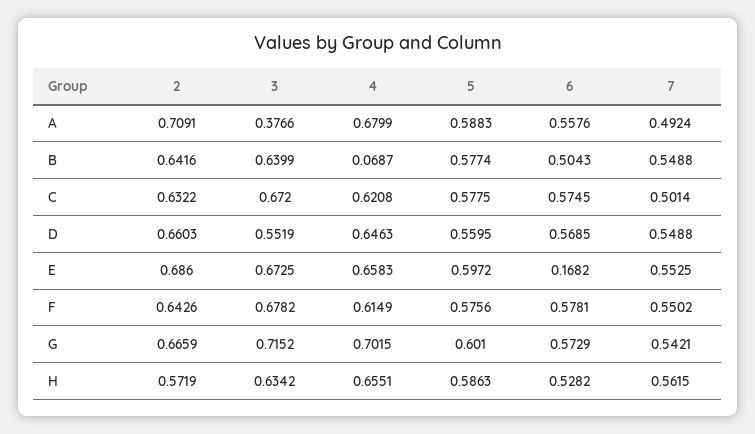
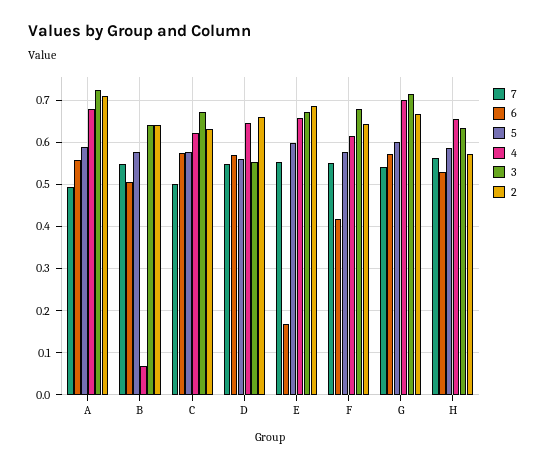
  {
    "2": {
      "A": 0.7091,
      "B": 0.6416,
      "C": 0.6322,
      "D": 0.6603,
      "E": 0.686,
      "F": 0.6426,
      "G": 0.6659,
      "H": 0.5719
    },
    "3": {
-     "A": 0.3766,
+     "A": 0.72,
      "B": 0.6399,
      "C": 0.672,
      "D": 0.5519,
      "E": 0.6725,
      "F": 0.6782,
      "G": 0.7152,
      "H": 0.6342
    },
    "4": {
      "A": 0.6799,
      "B": 0.0687,
      "C": 0.6208,
      "D": 0.6463,
      "E": 0.6583,
      "F": 0.6149,
      "G": 0.7015,
      "H": 0.6551
    },
    "5": {
      "A": 0.5883,
      "B": 0.5774,
      "C": 0.5775,
      "D": 0.5595,
      "E": 0.5972,
      "F": 0.5756,
      "G": 0.601,
      "H": 0.5863
    },
    "6": {
      "A": 0.5576,
      "B": 0.5043,
      "C": 0.5745,
      "D": 0.5685,
      "E": 0.1682,
-     "F": 0.5781,
+     "F": 0.42,
      "G": 0.5729,
      "H": 0.5282
    },
    "7": {
      "A": 0.4924,
      "B": 0.5488,
      "C": 0.5014,
      "D": 0.5488,
      "E": 0.5525,
      "F": 0.5502,
      "G": 0.5421,
      "H": 0.5615
    }
  }

